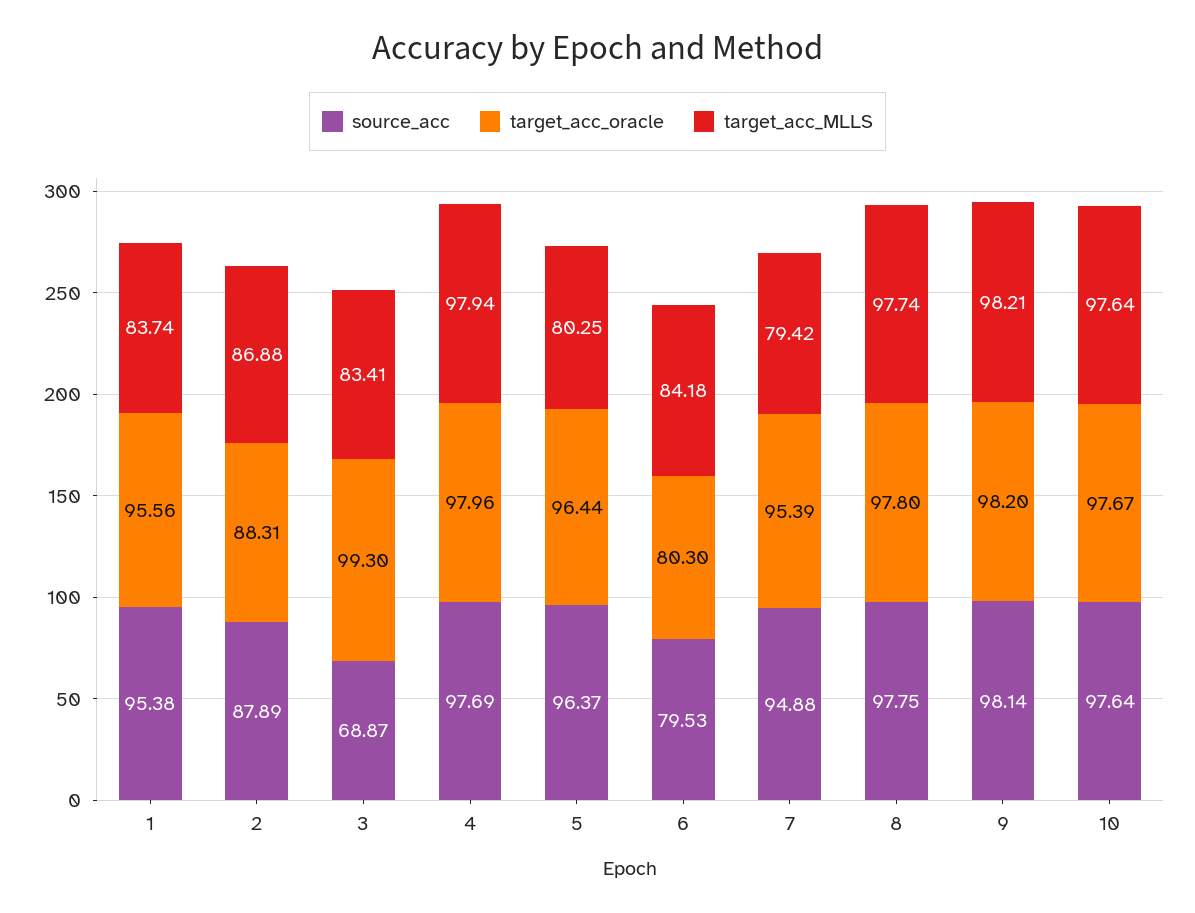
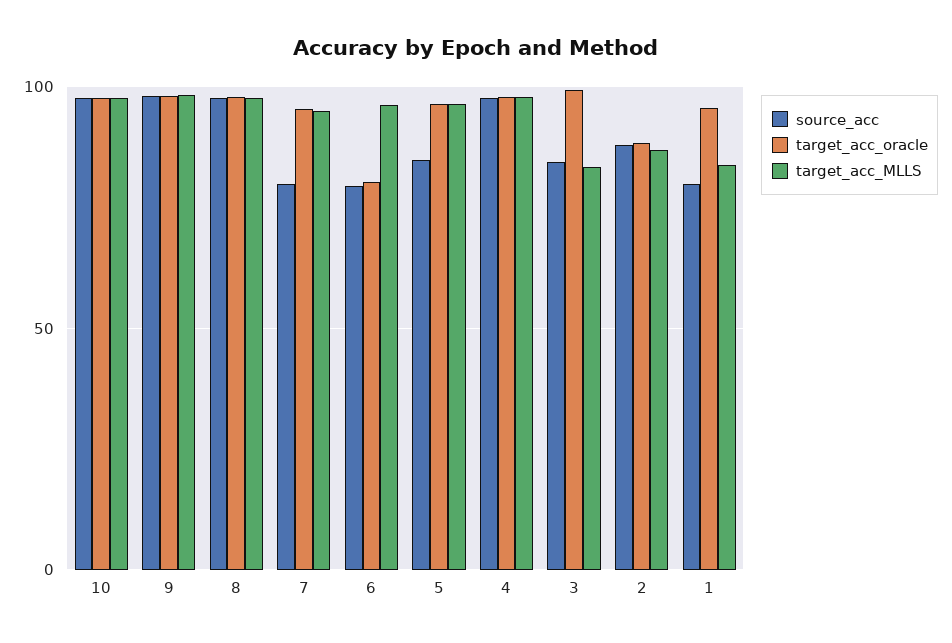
  {
    "source_acc": {
-     "1": 95.38,
+     "1": 80,
      "2": 87.89,
-     "3": 68.87,
+     "3": 85,
      "4": 97.69,
-     "5": 96.37,
+     "5": 85,
      "6": 79.53,
-     "7": 94.88,
+     "7": 80,
      "8": 97.75,
      "9": 98.14,
      "10": 97.64
    },
    "target_acc_oracle": {
      "1": 95.56,
      "2": 88.31,
      "3": 99.3,
      "4": 97.96,
      "5": 96.44,
      "6": 80.3,
      "7": 95.39,
      "8": 97.8,
      "9": 98.2,
      "10": 97.67
    },
    "target_acc_MLLS": {
      "1": 83.74,
      "2": 86.88,
      "3": 83.41,
      "4": 97.94,
-     "5": 80.25,
+     "5": 95,
-     "6": 84.18,
+     "6": 95,
-     "7": 79.42,
+     "7": 95,
      "8": 97.74,
      "9": 98.21,
      "10": 97.64
    }
  }

